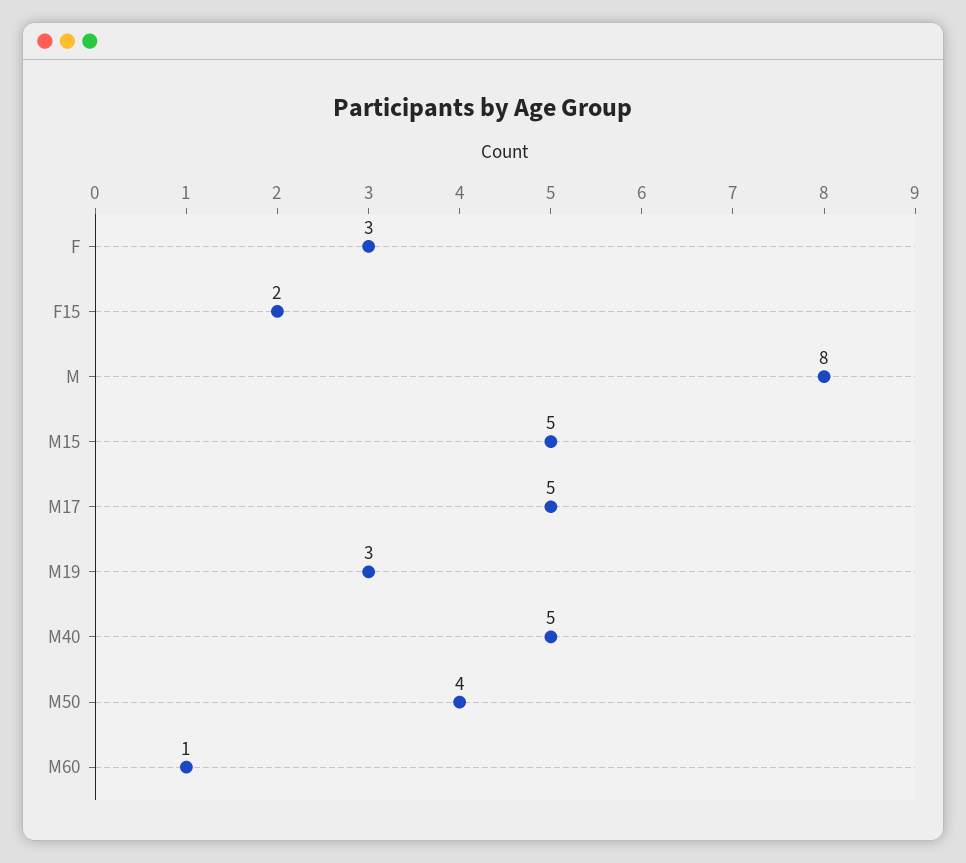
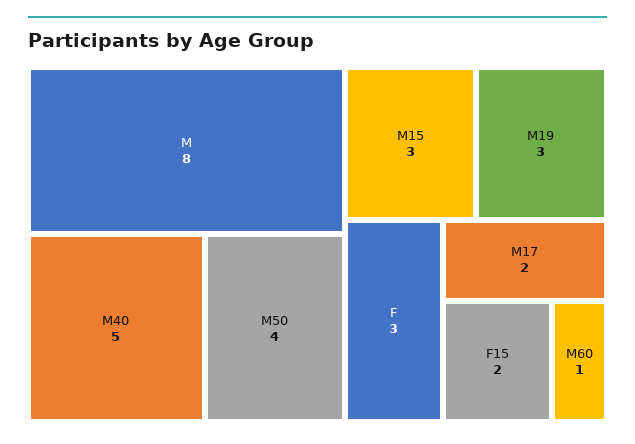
  {
    "F": 3,
    "F15": 2,
    "M": 8,
-   "M15": 5,
+   "M15": 3,
-   "M17": 5,
+   "M17": 2,
    "M19": 3,
    "M40": 5,
    "M50": 4,
    "M60": 1
  }

